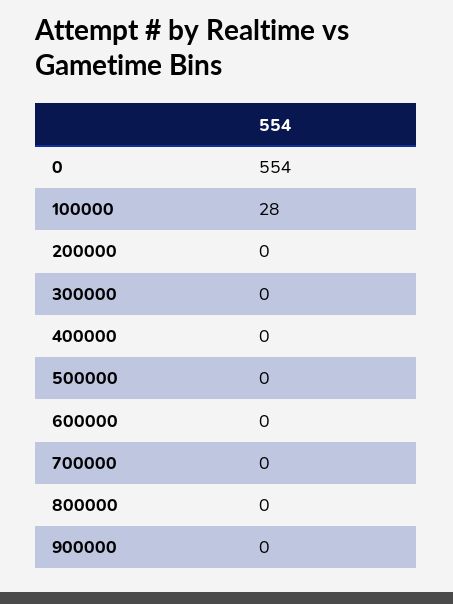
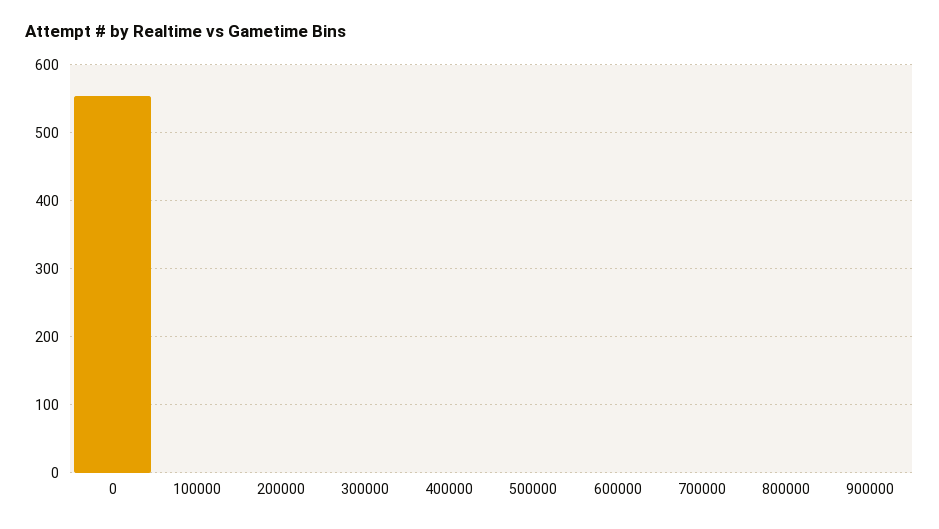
  {
    "0": 554,
-   "100000": 28,
+   "100000": 0,
    "200000": 0,
    "300000": 0,
    "400000": 0,
    "500000": 0,
    "600000": 0,
    "700000": 0,
    "800000": 0,
    "900000": 0
  }

